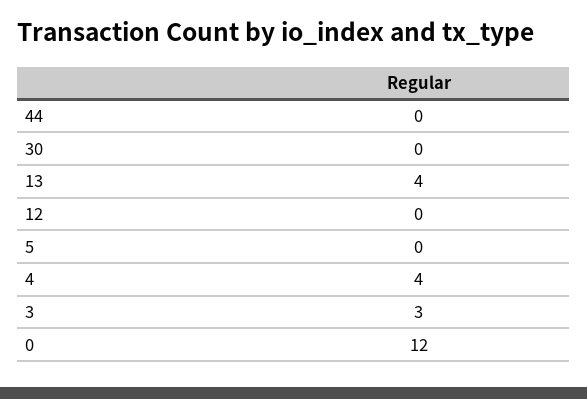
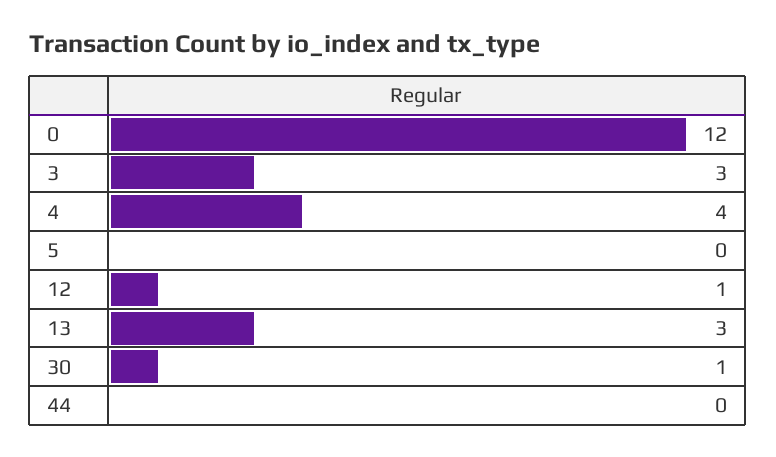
  {
    "44": 0,
-   "30": 0,
+   "30": 1,
-   "13": 4,
+   "13": 3,
-   "12": 0,
+   "12": 1,
    "5": 0,
    "4": 4,
    "3": 3,
    "0": 12
  }

